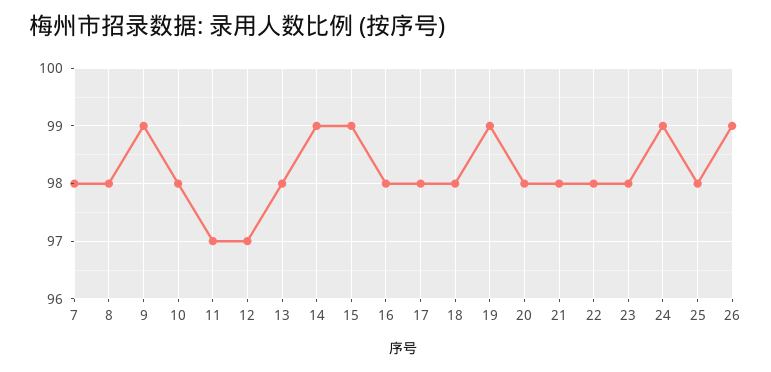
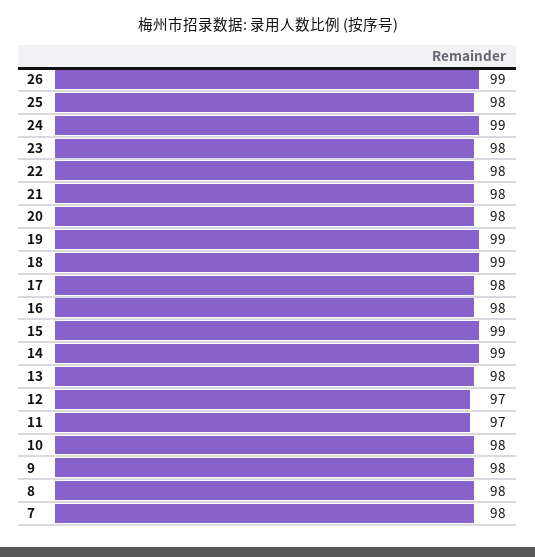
  {
    "7": 98,
    "8": 98,
-   "9": 99,
+   "9": 98,
    "10": 98,
    "11": 97,
    "12": 97,
    "13": 98,
    "14": 99,
    "15": 99,
    "16": 98,
    "17": 98,
-   "18": 98,
+   "18": 99,
    "19": 99,
    "20": 98,
    "21": 98,
    "22": 98,
    "23": 98,
    "24": 99,
    "25": 98,
    "26": 99
  }

